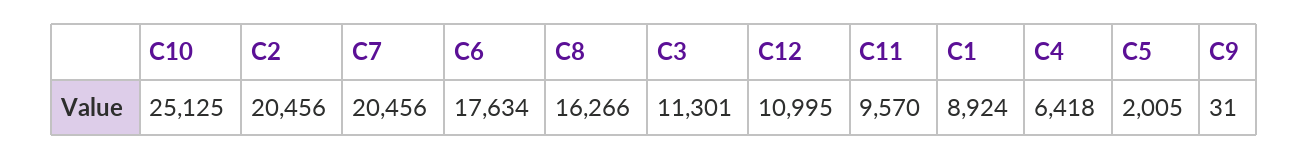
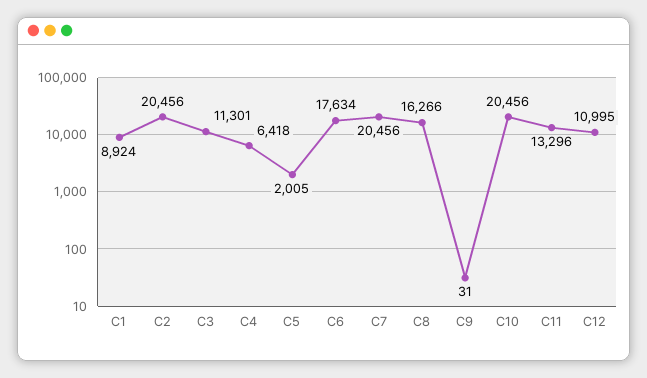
  {
-   "C10": 25125,
+   "C10": 20456,
    "C2": 20456,
    "C7": 20456,
    "C6": 17634,
    "C8": 16266,
    "C3": 11301,
    "C12": 10995,
-   "C11": 9570,
+   "C11": 13296,
    "C1": 8924,
    "C4": 6418,
    "C5": 2005,
    "C9": 31
  }

